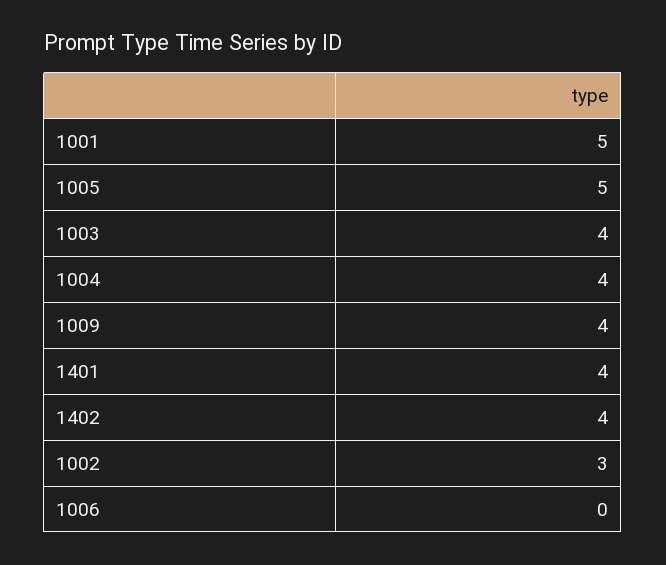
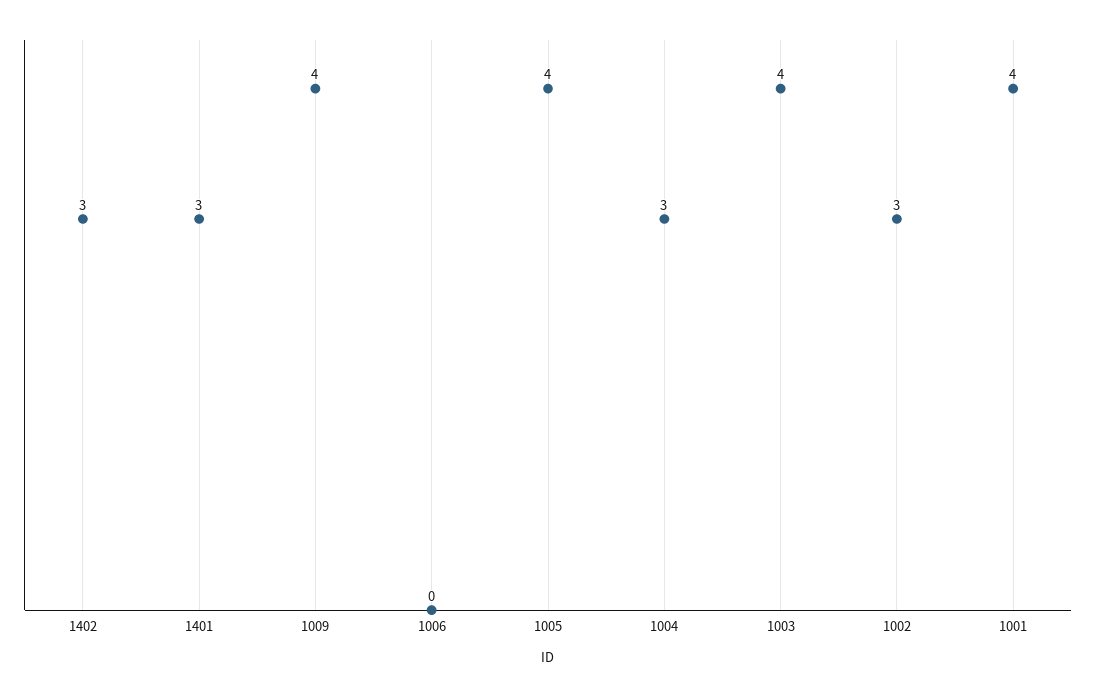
  {
-   "1001": 5,
+   "1001": 4,
-   "1005": 5,
+   "1005": 4,
    "1003": 4,
-   "1004": 4,
+   "1004": 3,
    "1009": 4,
-   "1401": 4,
+   "1401": 3,
-   "1402": 4,
+   "1402": 3,
    "1002": 3,
    "1006": 0
  }

